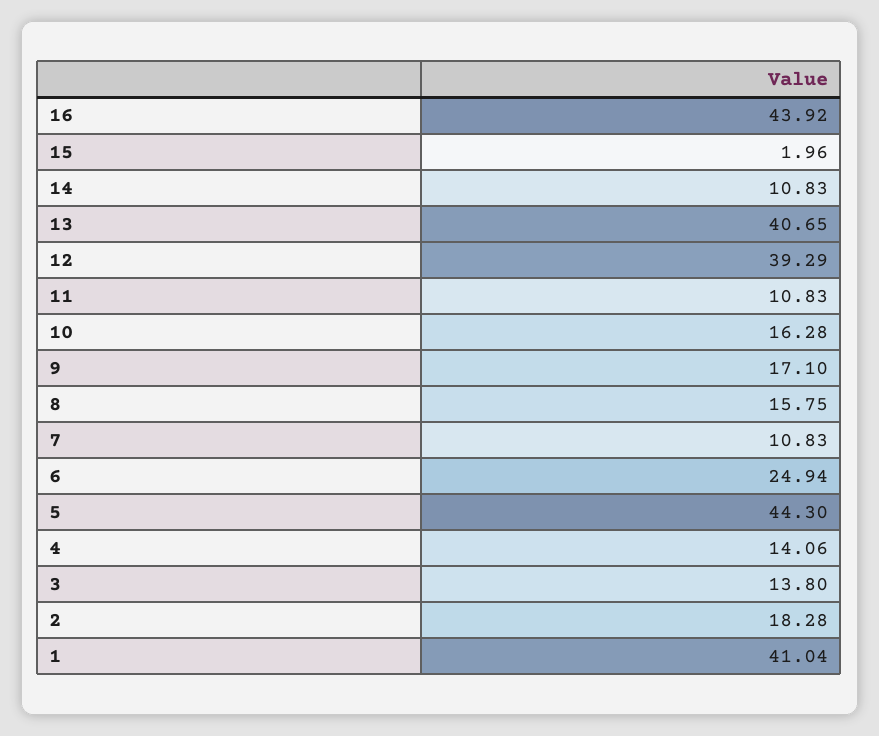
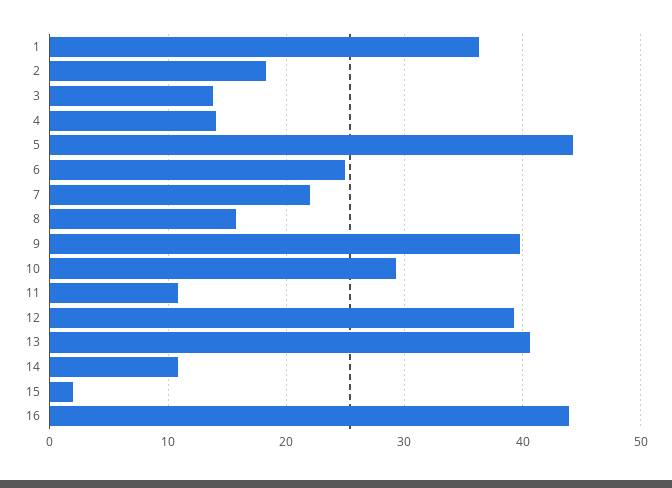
  {
    "16": 43.92,
    "15": 1.96,
    "14": 10.83,
    "13": 40.65,
    "12": 39.29,
    "11": 10.83,
-   "10": 16.28,
+   "10": 29,
-   "9": 17.1,
+   "9": 40,
    "8": 15.75,
-   "7": 10.83,
+   "7": 22,
    "6": 24.94,
    "5": 44.3,
    "4": 14.06,
    "3": 13.8,
    "2": 18.28,
-   "1": 41.04
+   "1": 36
  }

